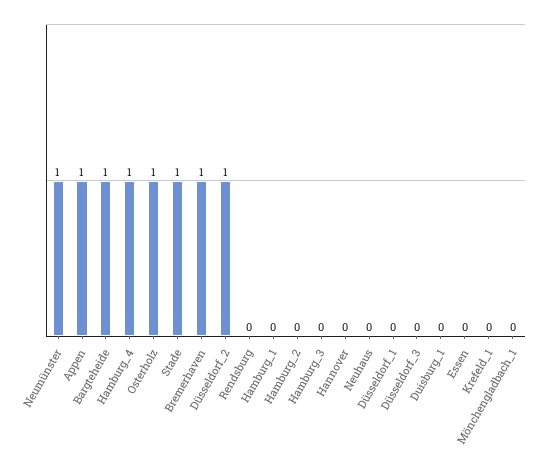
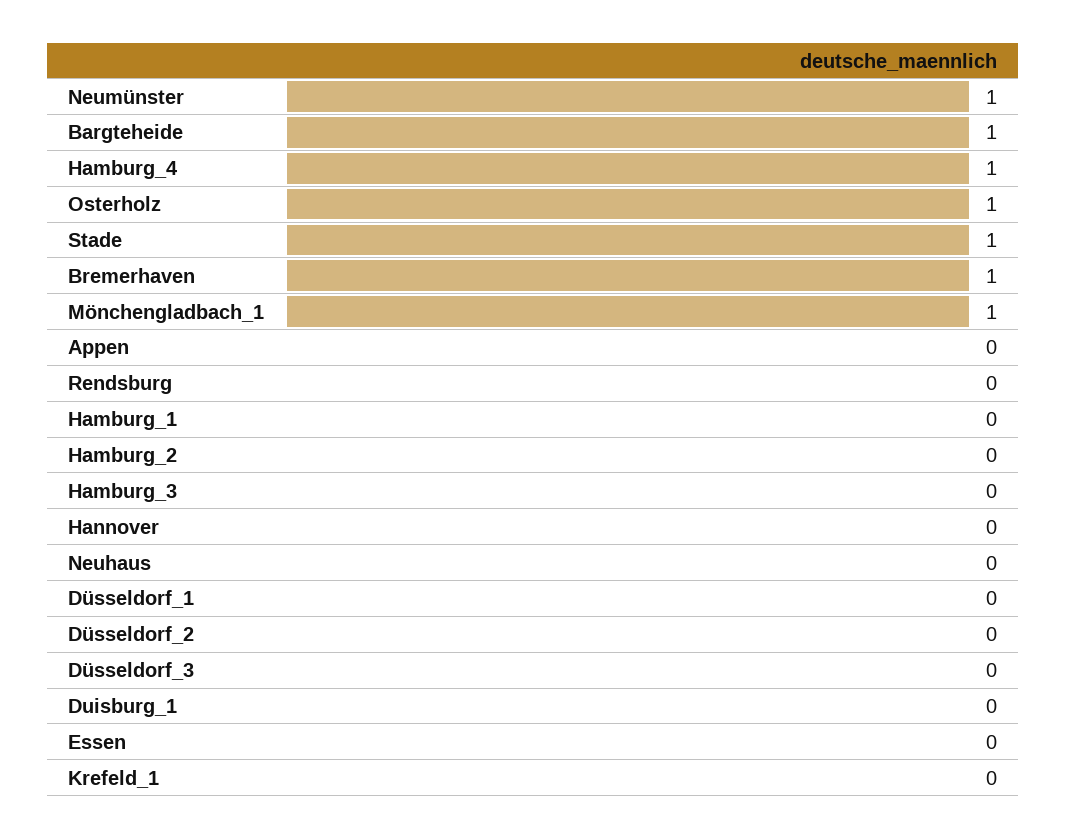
  {
    "Neumünster": 1,
-   "Appen": 1,
+   "Appen": 0,
    "Bargteheide": 1,
    "Hamburg_4": 1,
    "Osterholz": 1,
    "Stade": 1,
    "Bremerhaven": 1,
-   "Düsseldorf_2": 1,
+   "Düsseldorf_2": 0,
    "Rendsburg": 0,
    "Hamburg_1": 0,
    "Hamburg_2": 0,
    "Hamburg_3": 0,
    "Hannover": 0,
    "Neuhaus": 0,
    "Düsseldorf_1": 0,
    "Düsseldorf_3": 0,
    "Duisburg_1": 0,
    "Essen": 0,
    "Krefeld_1": 0,
-   "Mönchengladbach_1": 0
+   "Mönchengladbach_1": 1
  }

